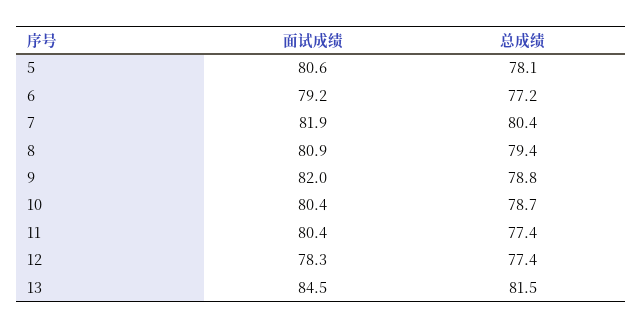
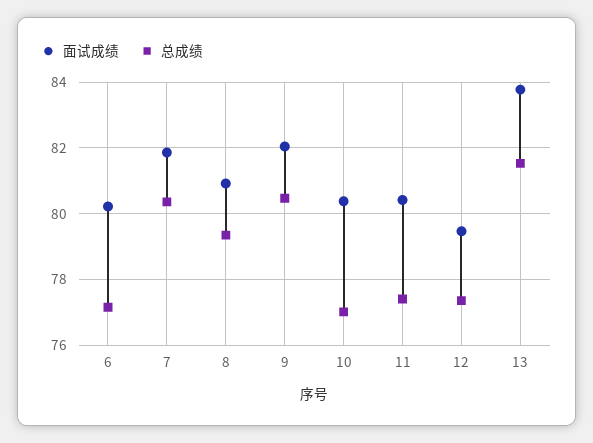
  {
    "面试成绩": {
-     "5": 80.6,
-     "6": 79.2,
+     "6": 80.2,
      "7": 81.9,
      "8": 80.9,
      "9": 82,
      "10": 80.4,
      "11": 80.4,
-     "12": 78.3,
+     "12": 79.4,
-     "13": 84.5
+     "13": 83.8
    },
    "总成绩": {
-     "5": 78.1,
      "6": 77.2,
      "7": 80.4,
      "8": 79.4,
-     "9": 78.8,
+     "9": 80.4,
-     "10": 78.7,
+     "10": 77,
      "11": 77.4,
      "12": 77.4,
      "13": 81.5
    }
  }

